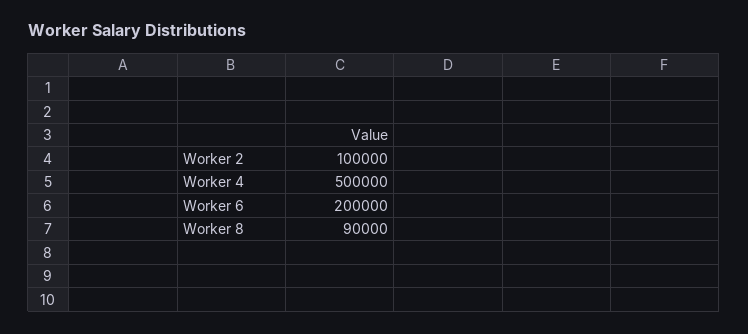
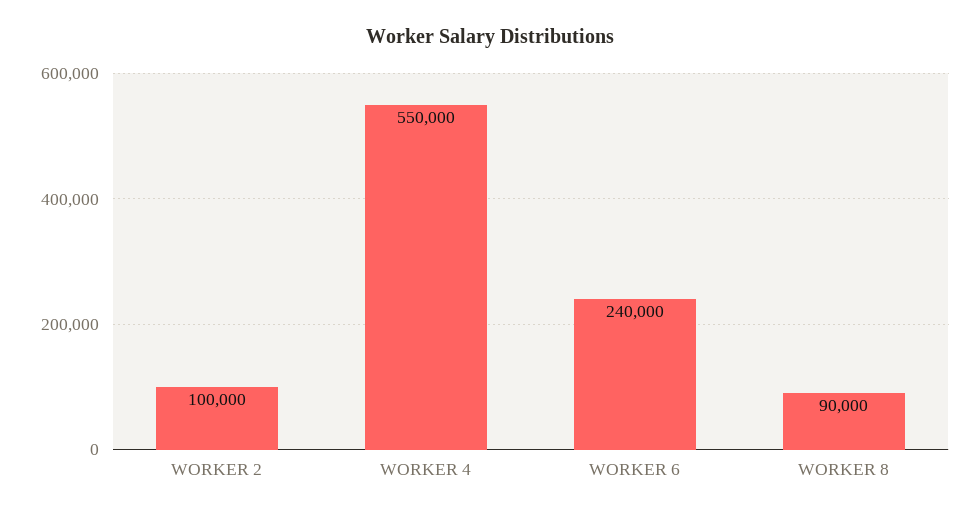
  {
    "Worker 2": 100000,
-   "Worker 4": 500000,
+   "Worker 4": 550000,
-   "Worker 6": 200000,
+   "Worker 6": 240000,
    "Worker 8": 90000
  }

